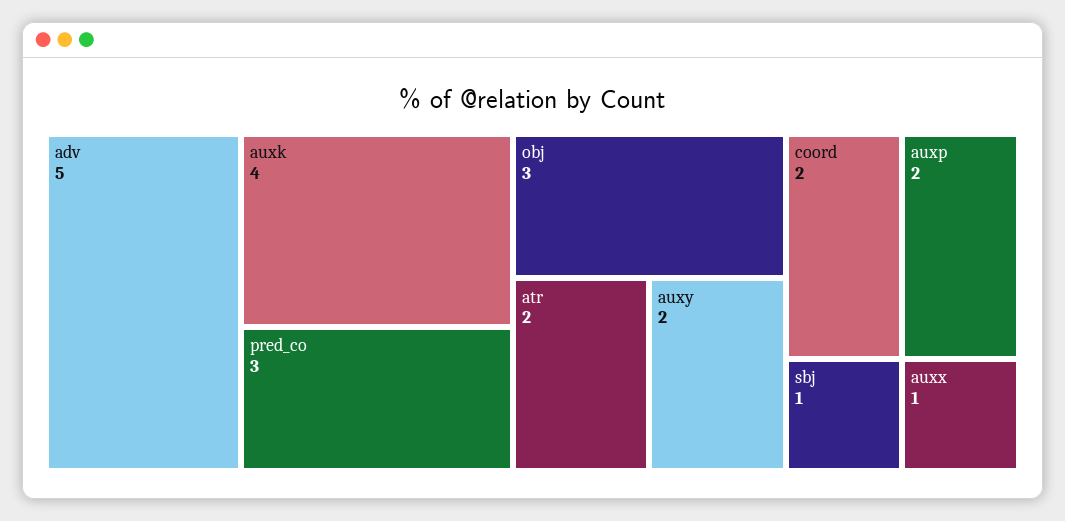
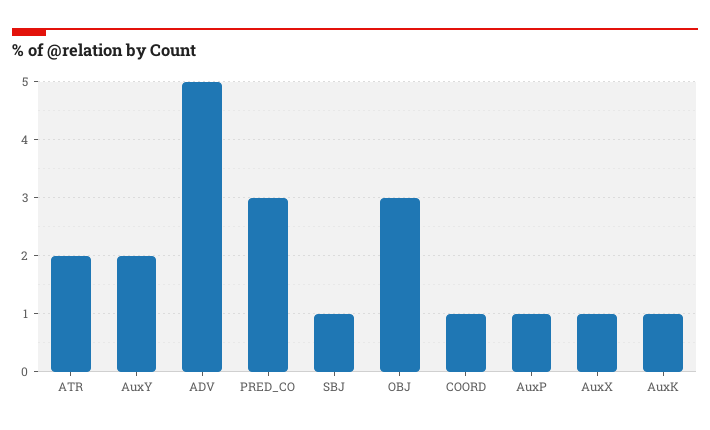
  {
    "adv": 5,
-   "auxk": 4,
+   "auxk": 1,
    "pred_co": 3,
    "obj": 3,
    "atr": 2,
    "auxy": 2,
-   "coord": 2,
+   "coord": 1,
-   "auxp": 2,
+   "auxp": 1,
    "sbj": 1,
    "auxx": 1
  }

